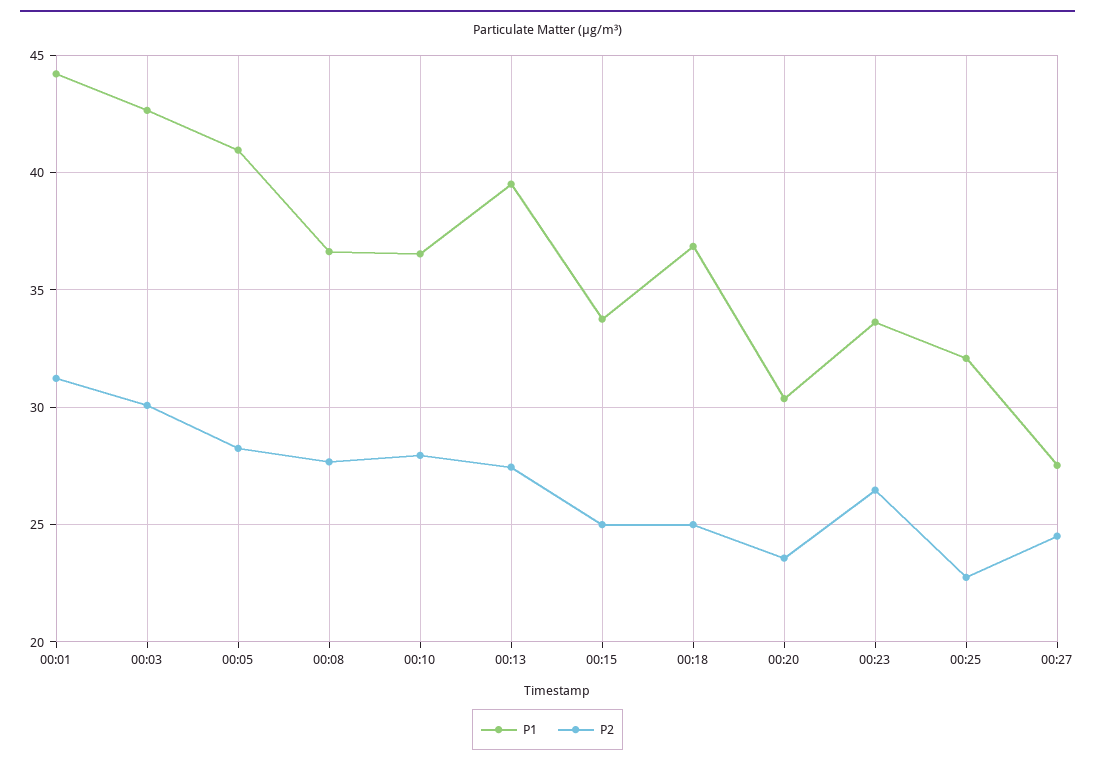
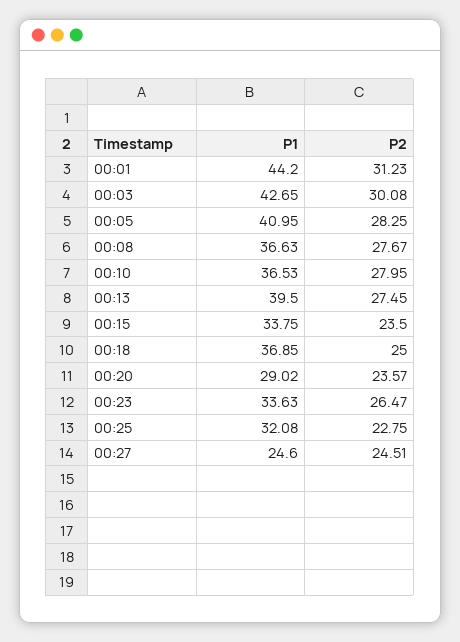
  {
    "P1": {
      "00:01": 44.2,
      "00:03": 42.65,
      "00:05": 40.95,
      "00:08": 36.63,
      "00:10": 36.53,
      "00:13": 39.5,
      "00:15": 33.75,
      "00:18": 36.85,
-     "00:20": 30.5,
+     "00:20": 29.02,
      "00:23": 33.63,
      "00:25": 32.08,
-     "00:27": 27.5
+     "00:27": 24.6
    },
    "P2": {
      "00:01": 31.23,
      "00:03": 30.08,
      "00:05": 28.25,
      "00:08": 27.67,
      "00:10": 27.95,
      "00:13": 27.45,
-     "00:15": 25,
+     "00:15": 23.5,
      "00:18": 25,
      "00:20": 23.57,
      "00:23": 26.47,
      "00:25": 22.75,
      "00:27": 24.51
    }
  }

